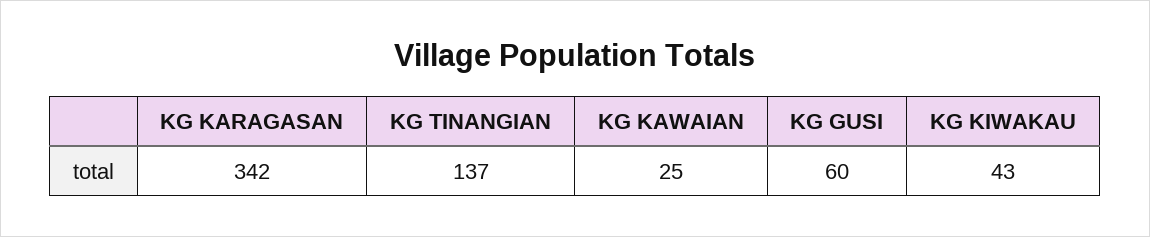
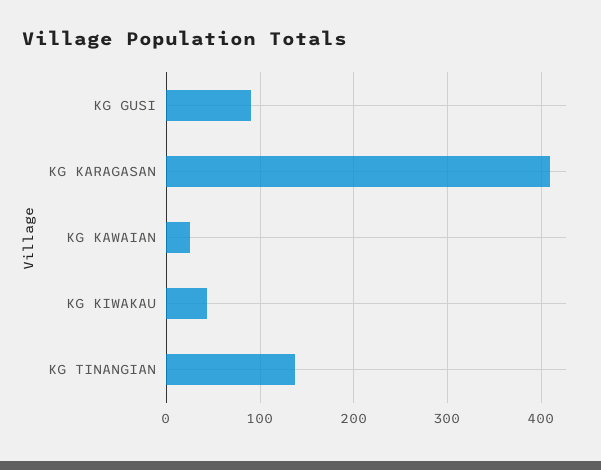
  {
-   "KG KARAGASAN": 342,
+   "KG KARAGASAN": 410,
    "KG TINANGIAN": 137,
    "KG KAWAIAN": 25,
-   "KG GUSI": 60,
+   "KG GUSI": 90,
    "KG KIWAKAU": 43
  }

